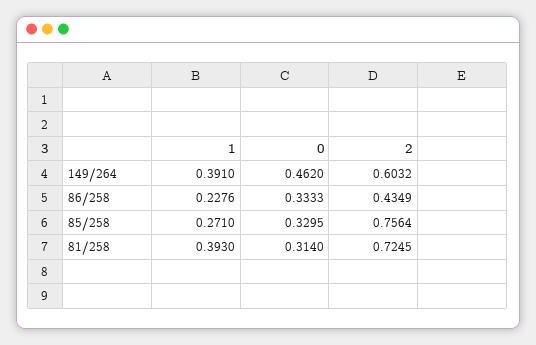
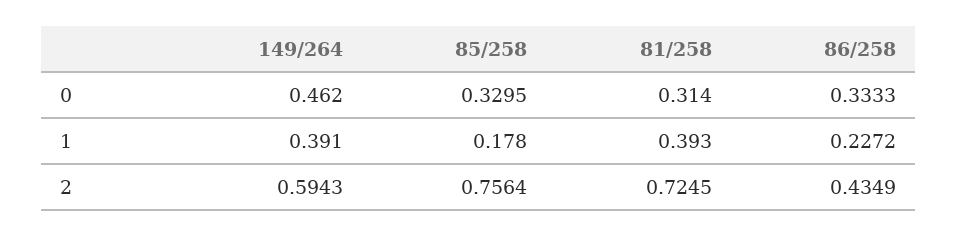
  {
    "1": {
      "149/264": 0.391,
-     "86/258": 0.2276,
+     "86/258": 0.2272,
-     "85/258": 0.271,
+     "85/258": 0.178,
      "81/258": 0.393
    },
    "0": {
      "149/264": 0.462,
      "86/258": 0.3333,
      "85/258": 0.3295,
      "81/258": 0.314
    },
    "2": {
-     "149/264": 0.6032,
+     "149/264": 0.5943,
      "86/258": 0.4349,
      "85/258": 0.7564,
      "81/258": 0.7245
    }
  }

